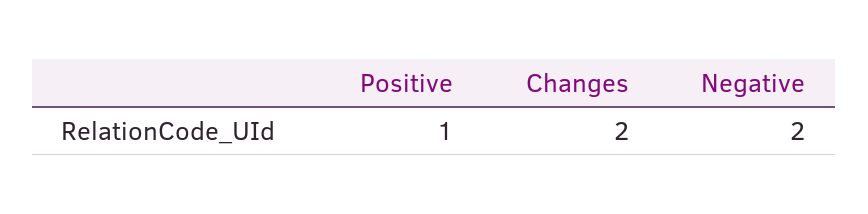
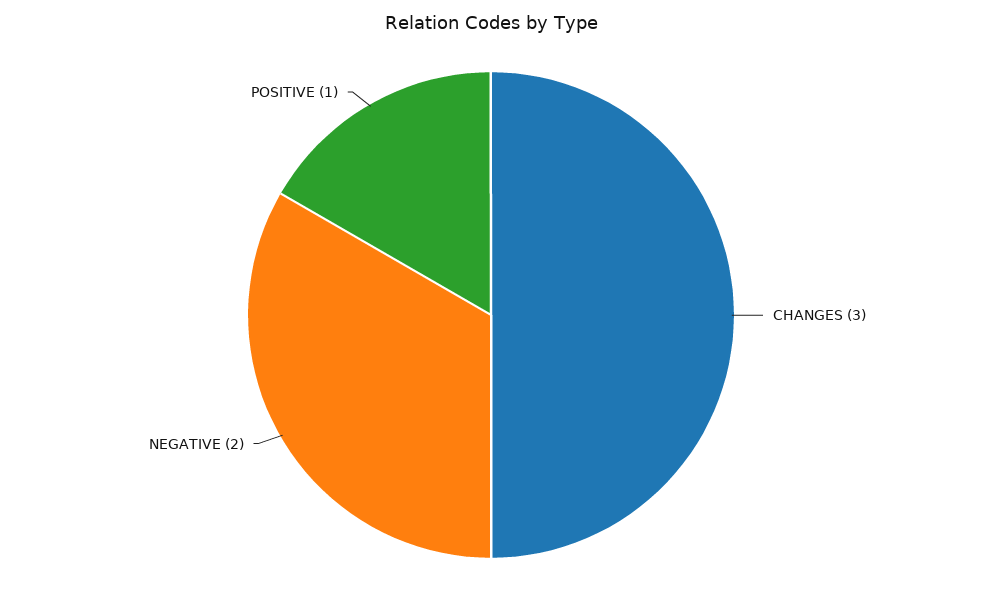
  {
    "Positive": 1,
-   "Changes": 2,
+   "Changes": 3,
    "Negative": 2
  }

